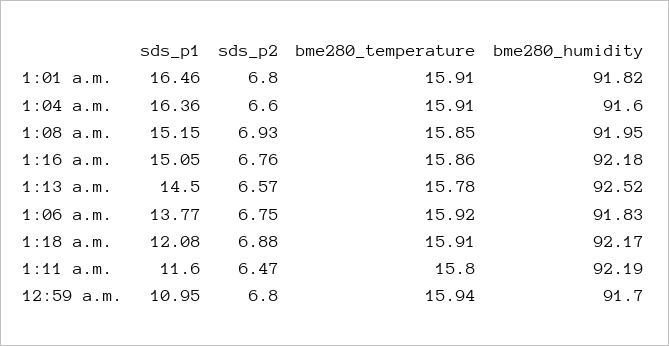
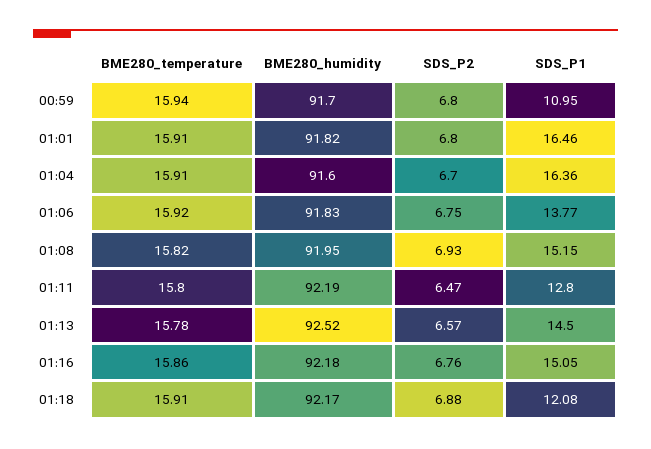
  {
    "sds_p1": {
      "1:01 a.m.": 16.46,
      "1:04 a.m.": 16.36,
      "1:08 a.m.": 15.15,
      "1:16 a.m.": 15.05,
      "1:13 a.m.": 14.5,
      "1:06 a.m.": 13.77,
      "1:18 a.m.": 12.08,
-     "1:11 a.m.": 11.6,
+     "1:11 a.m.": 12.8,
      "12:59 a.m.": 10.95
    },
    "sds_p2": {
      "1:01 a.m.": 6.8,
-     "1:04 a.m.": 6.6,
+     "1:04 a.m.": 6.7,
      "1:08 a.m.": 6.93,
      "1:16 a.m.": 6.76,
      "1:13 a.m.": 6.57,
      "1:06 a.m.": 6.75,
      "1:18 a.m.": 6.88,
      "1:11 a.m.": 6.47,
      "12:59 a.m.": 6.8
    },
    "bme280_temperature": {
      "1:01 a.m.": 15.91,
      "1:04 a.m.": 15.91,
-     "1:08 a.m.": 15.85,
+     "1:08 a.m.": 15.82,
      "1:16 a.m.": 15.86,
      "1:13 a.m.": 15.78,
      "1:06 a.m.": 15.92,
      "1:18 a.m.": 15.91,
      "1:11 a.m.": 15.8,
      "12:59 a.m.": 15.94
    },
    "bme280_humidity": {
      "1:01 a.m.": 91.82,
      "1:04 a.m.": 91.6,
      "1:08 a.m.": 91.95,
      "1:16 a.m.": 92.18,
      "1:13 a.m.": 92.52,
      "1:06 a.m.": 91.83,
      "1:18 a.m.": 92.17,
      "1:11 a.m.": 92.19,
      "12:59 a.m.": 91.7
    }
  }

